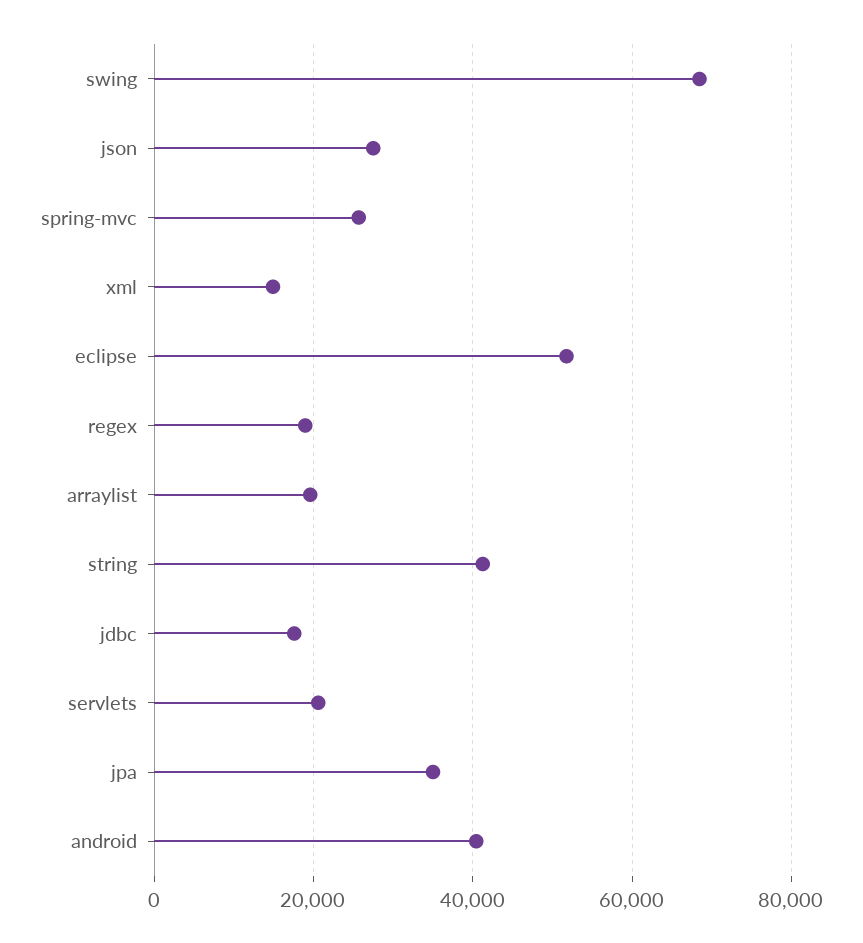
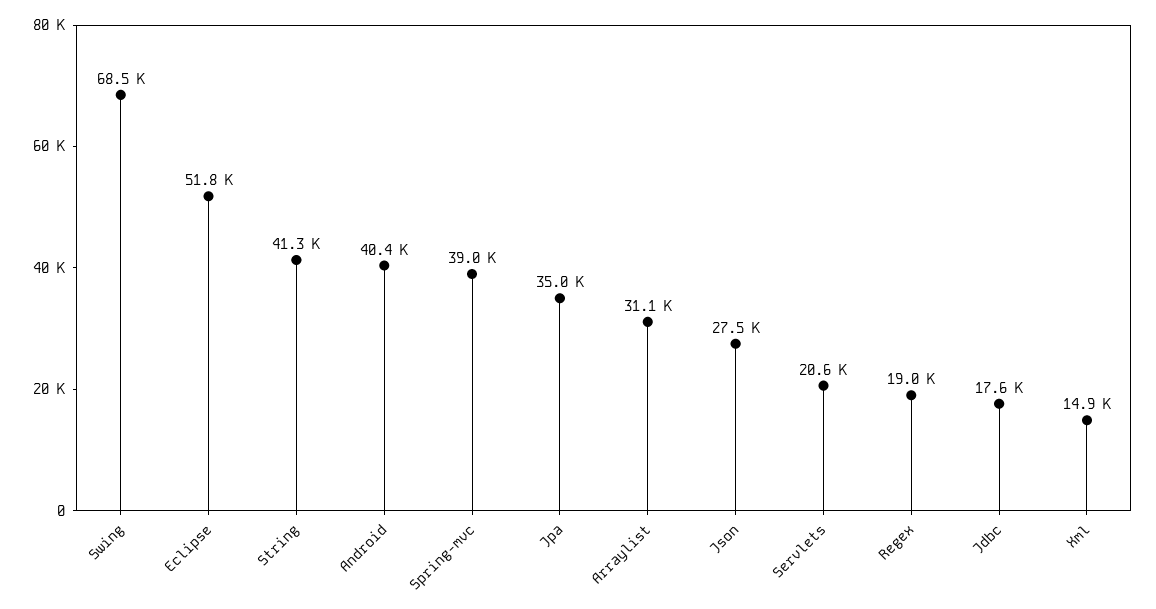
  {
    "swing": 68500,
    "json": 27500,
-   "spring-mvc": 26000,
+   "spring-mvc": 39000,
    "xml": 14900,
    "eclipse": 51800,
    "regex": 19000,
-   "arraylist": 20000,
+   "arraylist": 31100,
    "string": 41300,
    "jdbc": 17600,
    "servlets": 20600,
    "jpa": 35000,
    "android": 40400
  }

